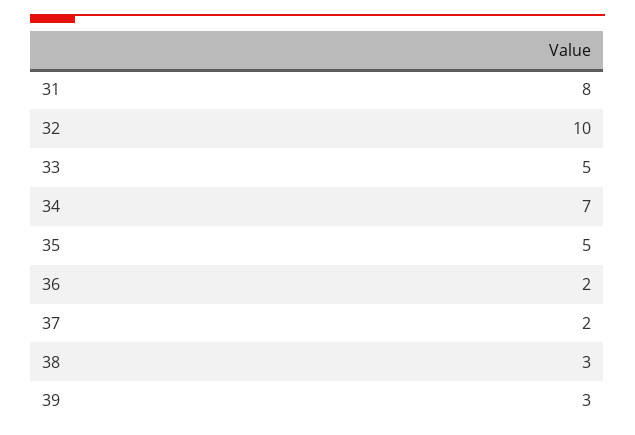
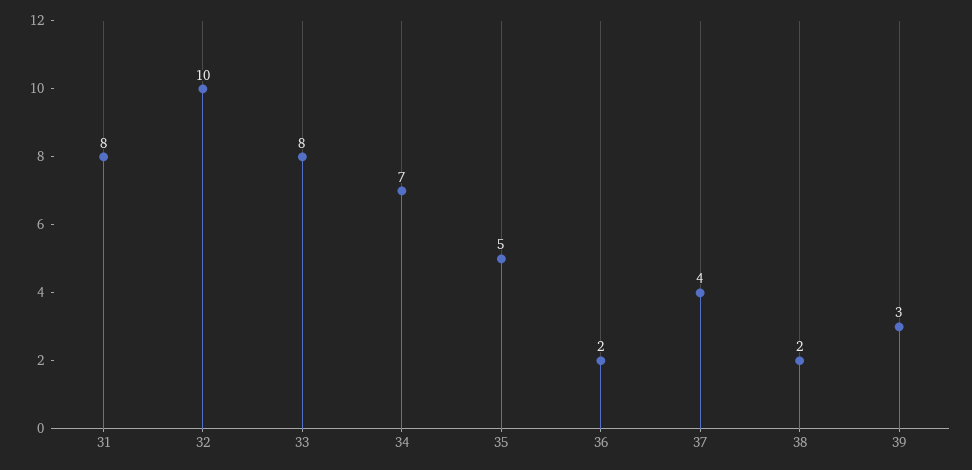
  {
    "31": 8,
    "32": 10,
-   "33": 5,
+   "33": 8,
    "34": 7,
    "35": 5,
    "36": 2,
-   "37": 2,
+   "37": 4,
-   "38": 3,
+   "38": 2,
    "39": 3
  }

